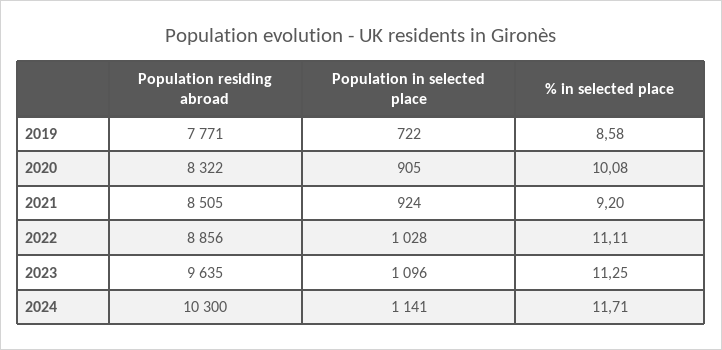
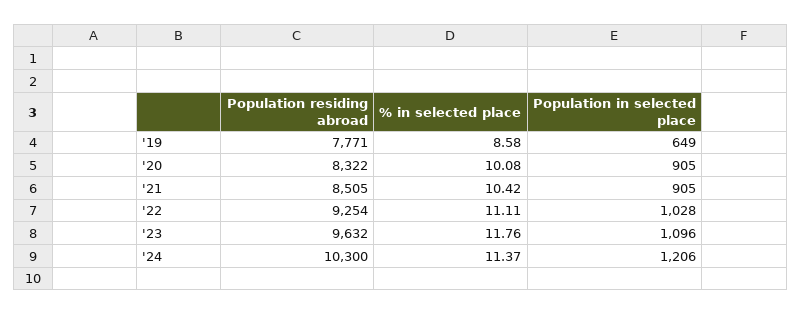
  {
    "Population residing abroad": {
      "2019": 7771,
      "2020": 8322,
      "2021": 8505,
-     "2022": 8856,
+     "2022": 9254,
-     "2023": 9635,
+     "2023": 9632,
      "2024": 10300
    },
    "Population in selected place": {
-     "2019": 722,
+     "2019": 649,
      "2020": 905,
-     "2021": 924,
+     "2021": 905,
      "2022": 1028,
      "2023": 1096,
-     "2024": 1141
+     "2024": 1206
    },
    "% in selected place": {
      "2019": 8.58,
      "2020": 10.08,
-     "2021": 9.2,
+     "2021": 10.42,
      "2022": 11.11,
-     "2023": 11.25,
+     "2023": 11.76,
-     "2024": 11.71
+     "2024": 11.37
    }
  }

